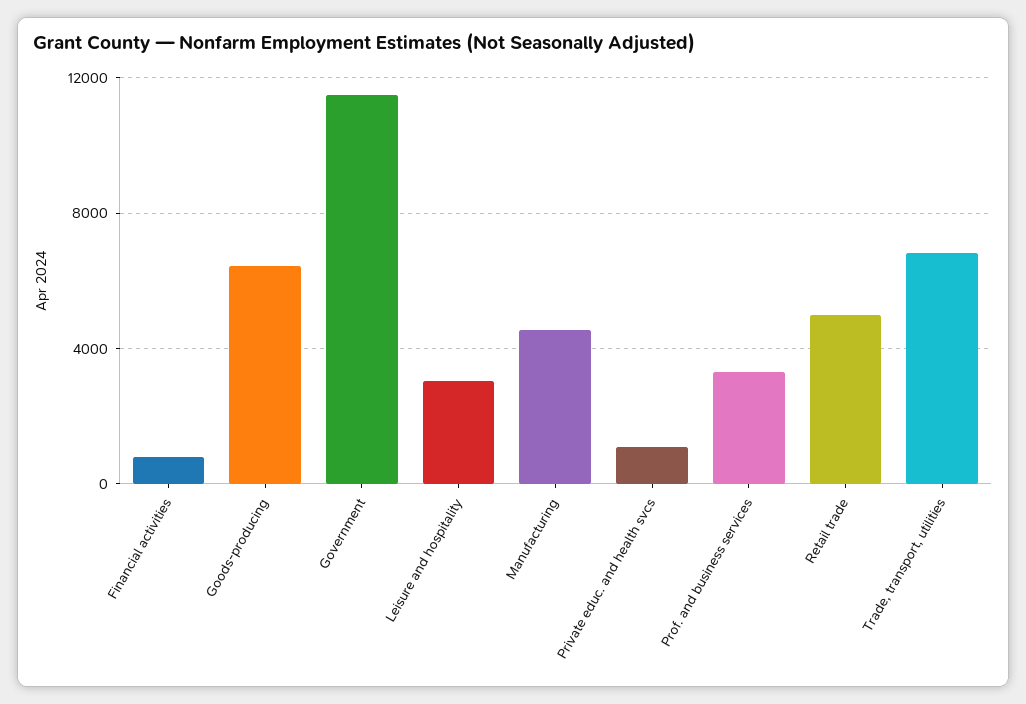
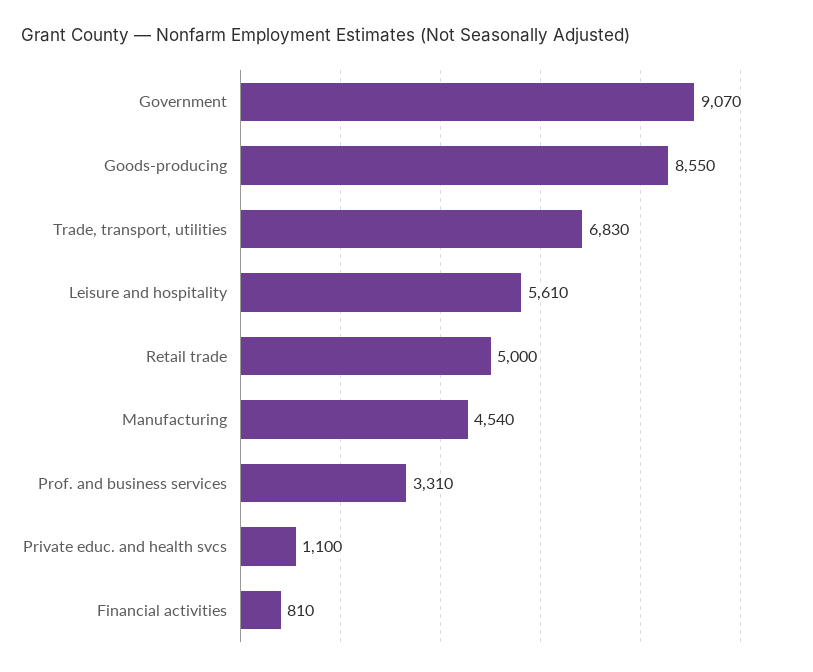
  {
    "Financial activities": 810,
-   "Goods-producing": 6500,
+   "Goods-producing": 8550,
-   "Government": 11500,
+   "Government": 9070,
-   "Leisure and hospitality": 3000,
+   "Leisure and hospitality": 5610,
    "Manufacturing": 4540,
    "Private educ. and health svcs": 1100,
    "Prof. and business services": 3310,
    "Retail trade": 5000,
    "Trade, transport, utilities": 6830
  }

